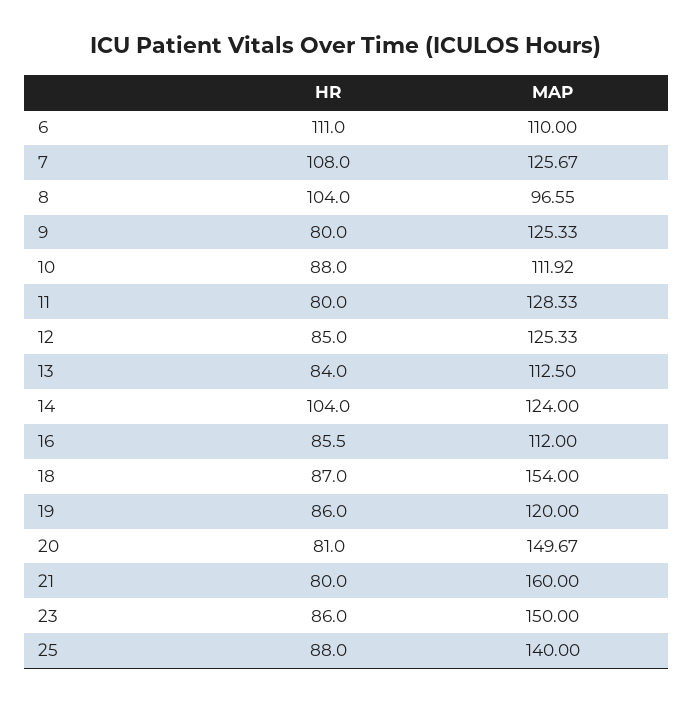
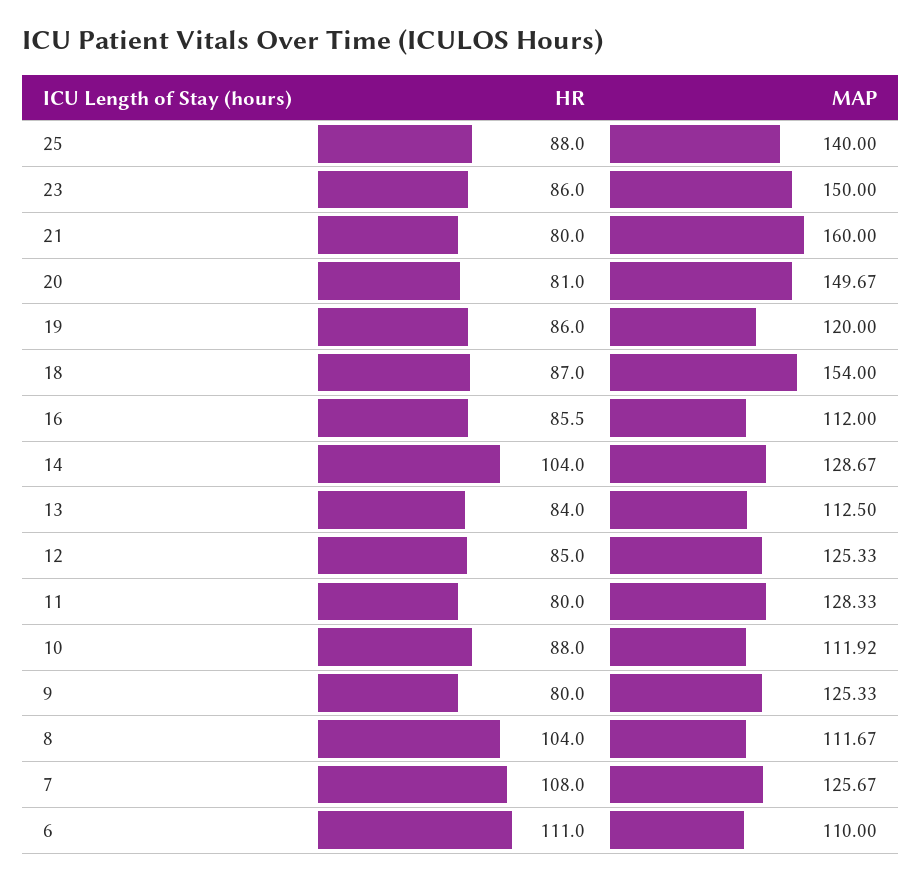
  {
    "HR": {
      "6": 111,
      "7": 108,
      "8": 104,
      "9": 80,
      "10": 88,
      "11": 80,
      "12": 85,
      "13": 84,
      "14": 104,
      "16": 85.5,
      "18": 87,
      "19": 86,
      "20": 81,
      "21": 80,
      "23": 86,
      "25": 88
    },
    "MAP": {
      "6": 110,
      "7": 125.67,
-     "8": 96.55,
+     "8": 111.67,
      "9": 125.33,
      "10": 111.92,
      "11": 128.33,
      "12": 125.33,
      "13": 112.5,
-     "14": 124,
+     "14": 128.67,
      "16": 112,
      "18": 154,
      "19": 120,
      "20": 149.67,
      "21": 160,
      "23": 150,
      "25": 140
    }
  }

